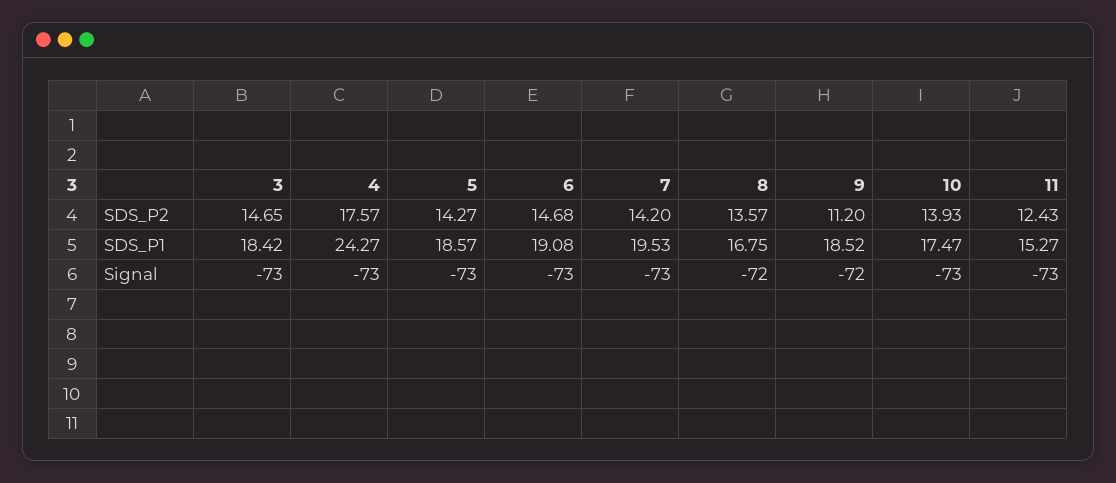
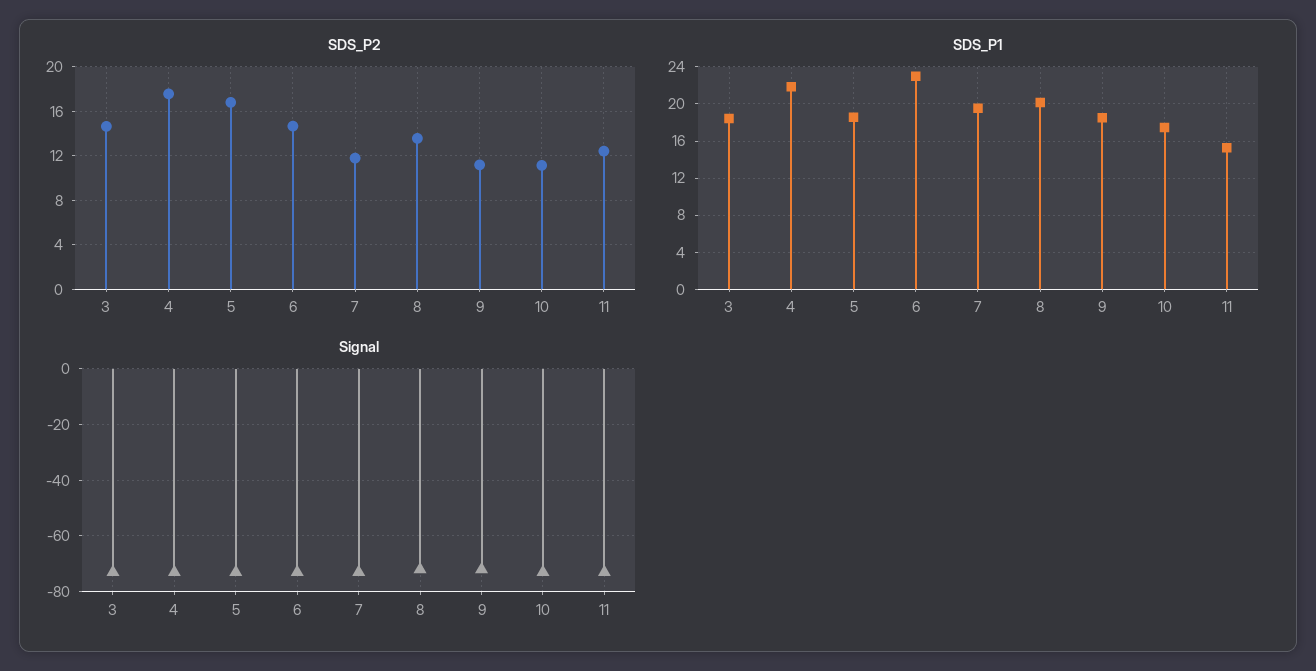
  {
    "SDS_P2": {
      "3": 14.65,
      "4": 17.57,
-     "5": 14.27,
+     "5": 17,
      "6": 14.68,
-     "7": 14.2,
+     "7": 12,
      "8": 13.57,
      "9": 11.2,
-     "10": 13.93,
+     "10": 11,
      "11": 12.43
    },
    "SDS_P1": {
      "3": 18.42,
-     "4": 24.27,
+     "4": 22,
      "5": 18.57,
-     "6": 19.08,
+     "6": 23,
      "7": 19.53,
-     "8": 16.75,
+     "8": 20,
      "9": 18.52,
      "10": 17.47,
      "11": 15.27
    },
    "Signal": {
      "3": -73,
      "4": -73,
      "5": -73,
      "6": -73,
      "7": -73,
      "8": -72,
      "9": -72,
      "10": -73,
      "11": -73
    }
  }

